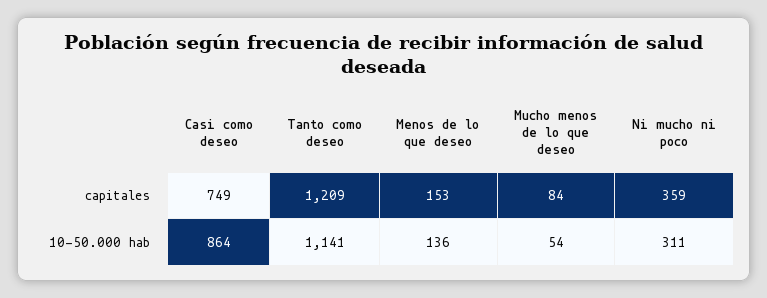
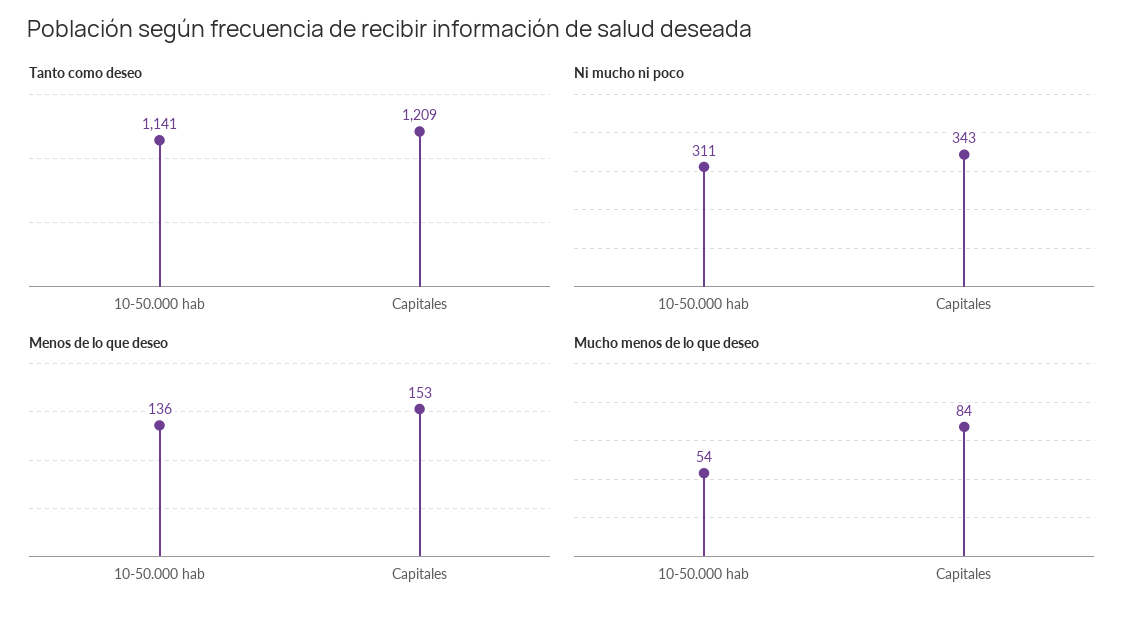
  {
-   "Casi como deseo": {
-     "capitales": 749,
-     "10-50.000 hab": 864
-   },
    "Tanto como deseo": {
      "capitales": 1209,
      "10-50.000 hab": 1141
    },
    "Menos de lo que deseo": {
      "capitales": 153,
      "10-50.000 hab": 136
    },
    "Mucho menos de lo que deseo": {
      "capitales": 84,
      "10-50.000 hab": 54
    },
    "Ni mucho ni poco": {
-     "capitales": 359,
+     "capitales": 343,
      "10-50.000 hab": 311
    }
  }

